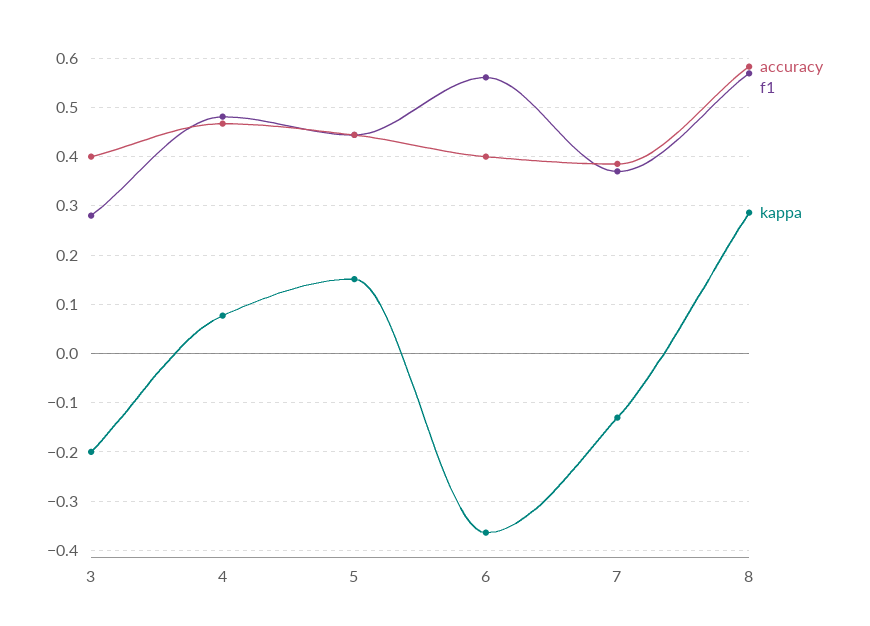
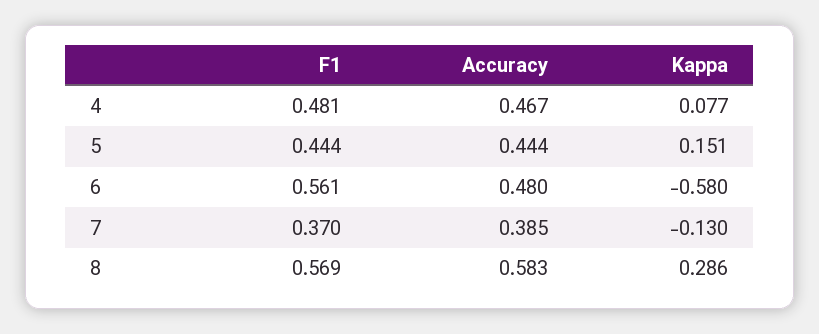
  {
    "accuracy": {
-     "3": 0.4,
      "4": 0.467,
      "5": 0.444,
-     "6": 0.4,
+     "6": 0.48,
      "7": 0.385,
      "8": 0.583
    },
    "f1": {
-     "3": 0.28,
      "4": 0.481,
      "5": 0.444,
      "6": 0.561,
      "7": 0.37,
      "8": 0.569
    },
    "kappa": {
-     "3": -0.2,
      "4": 0.077,
      "5": 0.151,
-     "6": -0.36,
+     "6": -0.58,
      "7": -0.13,
      "8": 0.286
    }
  }

